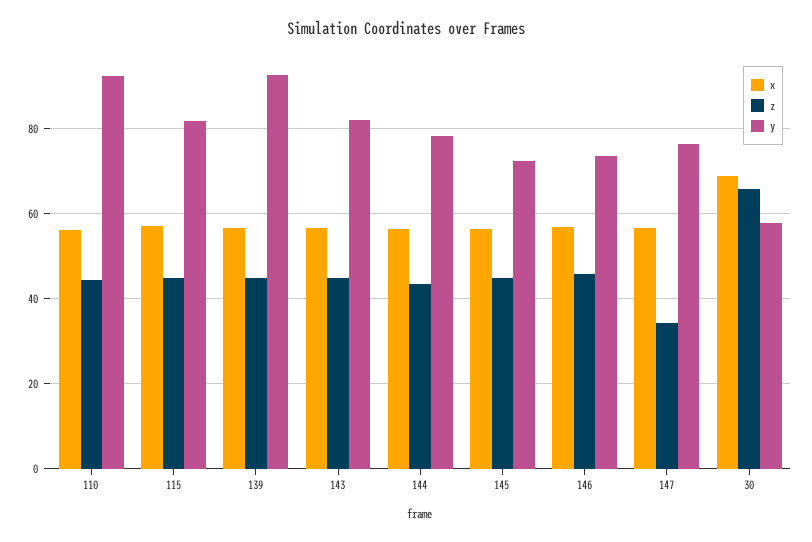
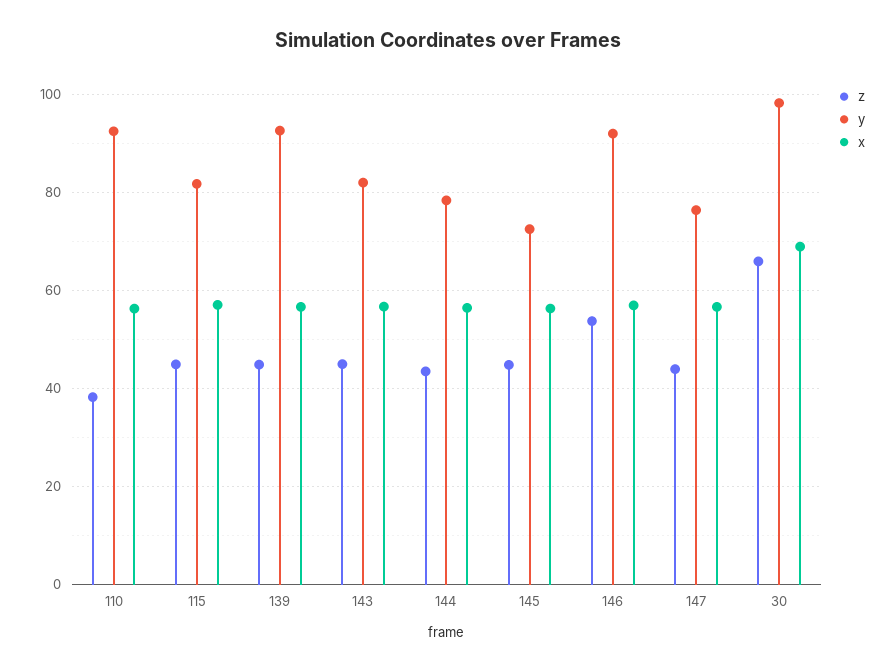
  {
    "x": {
      "110": 56,
      "115": 58,
      "139": 56,
      "143": 56,
      "144": 56,
      "145": 56,
      "146": 56,
      "147": 56,
      "30": 68
    },
    "z": {
-     "110": 44,
+     "110": 38,
      "115": 44,
      "139": 44,
      "143": 44,
      "144": 44,
      "145": 44,
-     "146": 46,
+     "146": 54,
-     "147": 34,
+     "147": 44,
      "30": 66
    },
    "y": {
      "110": 92,
      "115": 82,
      "139": 92,
      "143": 82,
      "144": 78,
      "145": 72,
-     "146": 74,
+     "146": 92,
      "147": 76,
-     "30": 58
+     "30": 98
    }
  }

